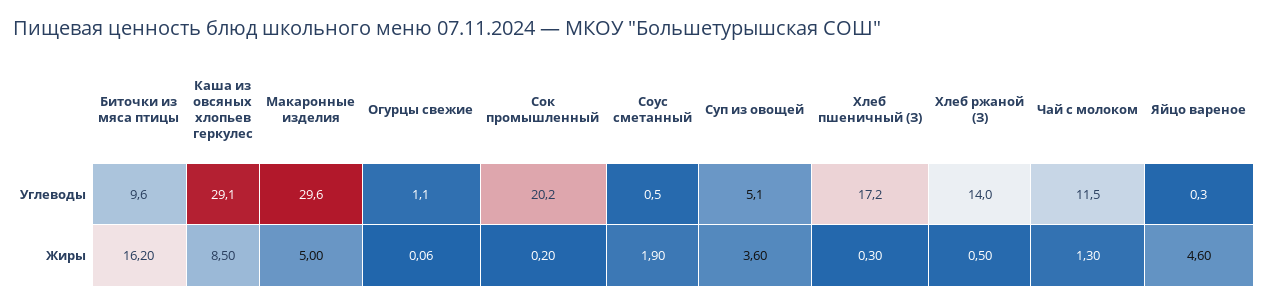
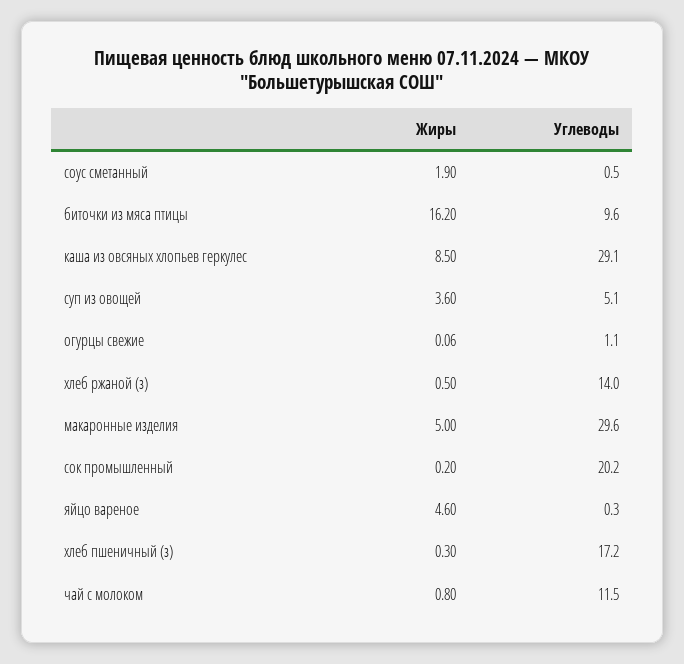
  {
    "Биточки из мяса птицы": {
      "Углеводы": 9.6,
      "Жиры": 16.2
    },
    "Каша из овсяных хлопьев геркулес": {
      "Углеводы": 29.1,
      "Жиры": 8.5
    },
    "Макаронные изделия": {
      "Углеводы": 29.6,
      "Жиры": 5
    },
    "Огурцы свежие": {
      "Углеводы": 1.1,
      "Жиры": 0.06
    },
    "Сок промышленный": {
      "Углеводы": 20.2,
      "Жиры": 0.2
    },
    "Соус сметанный": {
      "Углеводы": 0.5,
      "Жиры": 1.9
    },
    "Суп из овощей": {
      "Углеводы": 5.1,
      "Жиры": 3.6
    },
    "Хлеб пшеничный (З)": {
      "Углеводы": 17.2,
      "Жиры": 0.3
    },
    "Хлеб ржаной (З)": {
      "Углеводы": 14,
      "Жиры": 0.5
    },
    "Чай с молоком": {
      "Углеводы": 11.5,
-     "Жиры": 1.3
+     "Жиры": 0.8
    },
    "Яйцо вареное": {
      "Углеводы": 0.3,
      "Жиры": 4.6
    }
  }

